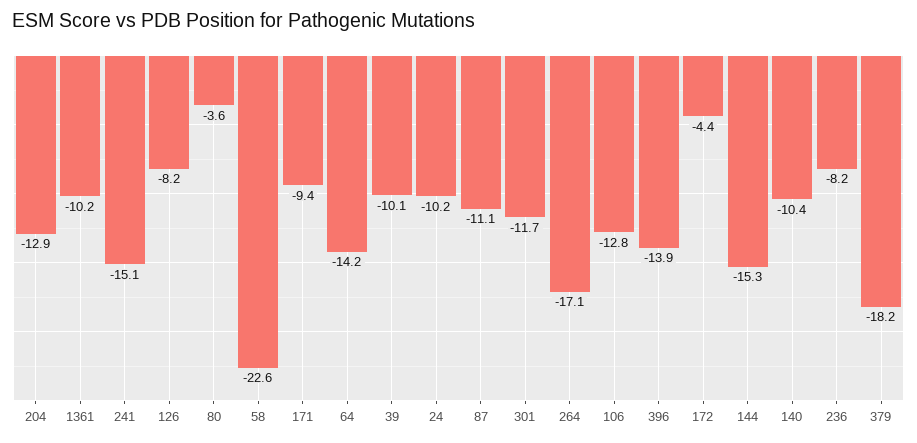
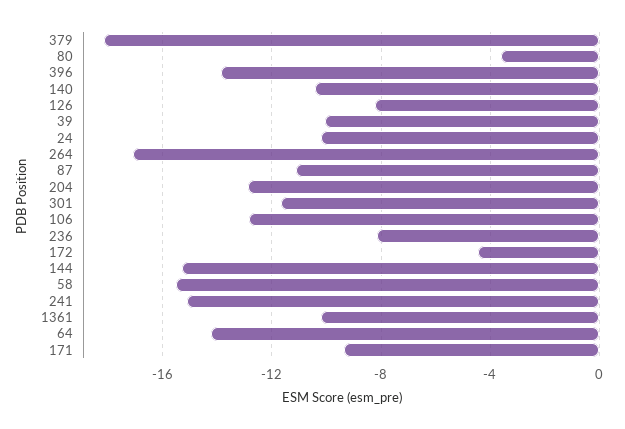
  {
    "204": -12.9,
    "1361": -10.2,
    "241": -15.1,
    "126": -8.2,
    "80": -3.6,
-   "58": -22.6,
+   "58": -15.5,
    "171": -9.4,
    "64": -14.2,
    "39": -10.1,
    "24": -10.2,
    "87": -11.1,
    "301": -11.7,
    "264": -17.1,
    "106": -12.8,
    "396": -13.9,
    "172": -4.4,
    "144": -15.3,
    "140": -10.4,
    "236": -8.2,
    "379": -18.2
  }

